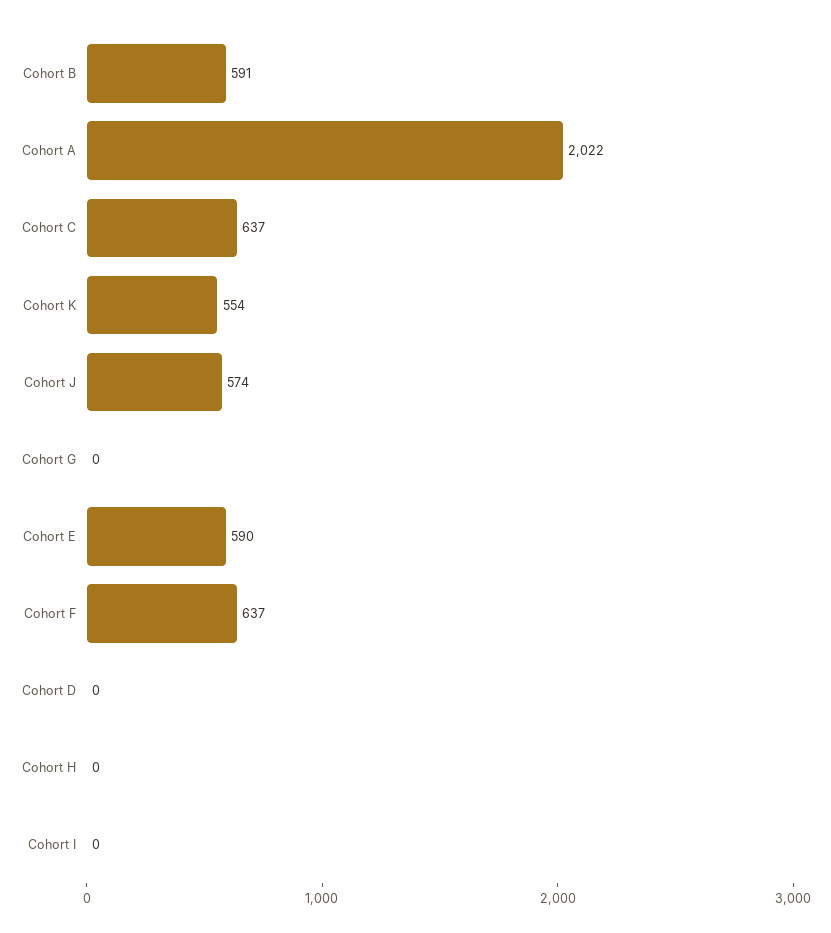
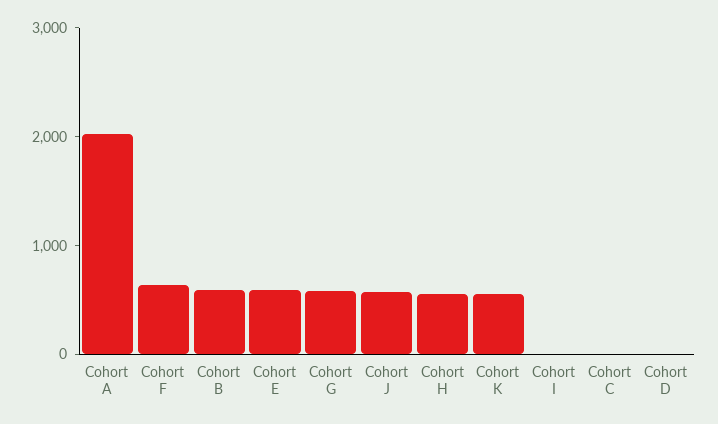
  {
    "Cohort B": 591,
    "Cohort A": 2022,
-   "Cohort C": 637,
+   "Cohort C": 0,
    "Cohort K": 554,
    "Cohort J": 574,
-   "Cohort G": 0,
+   "Cohort G": 600,
    "Cohort E": 590,
    "Cohort F": 637,
    "Cohort D": 0,
-   "Cohort H": 0,
+   "Cohort H": 600,
    "Cohort I": 0
  }

